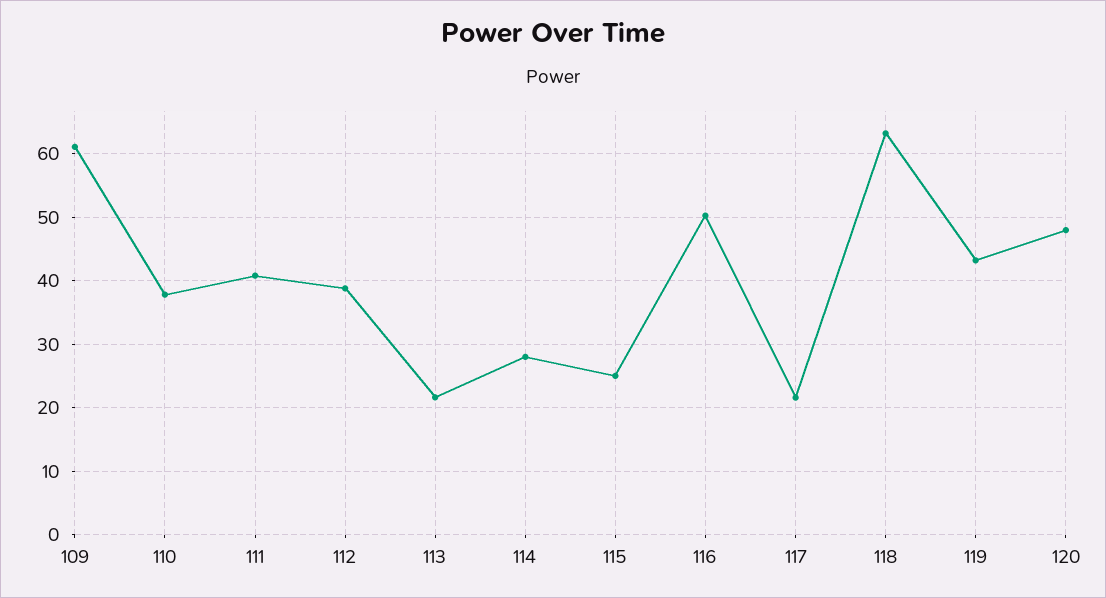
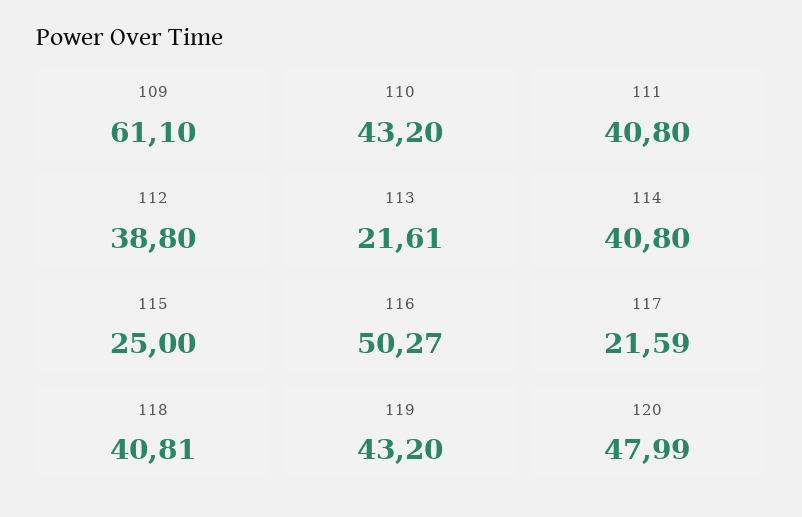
  {
    "109": 61.1,
-   "110": 38,
+   "110": 43.2,
    "111": 40.8,
    "112": 38.8,
    "113": 21.61,
-   "114": 28,
+   "114": 40.8,
    "115": 25,
    "116": 50.27,
    "117": 21.59,
-   "118": 63,
+   "118": 40.81,
    "119": 43.2,
    "120": 47.99
  }

